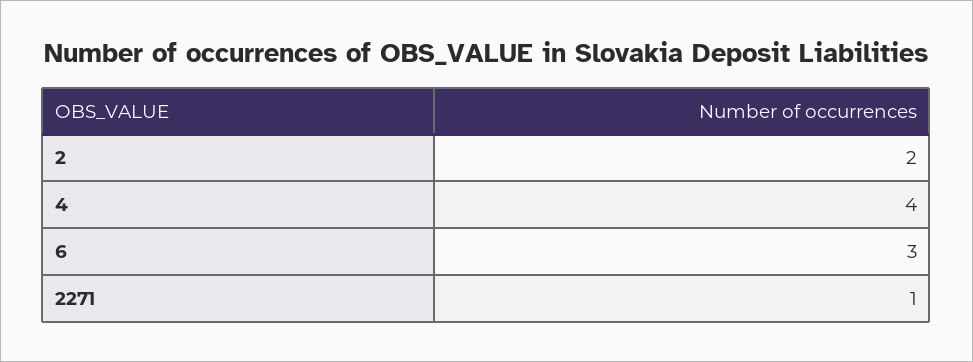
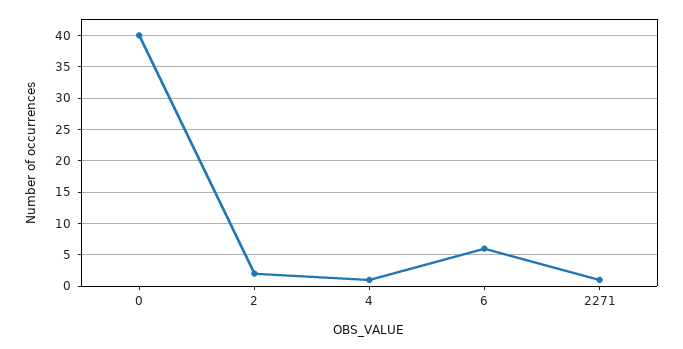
  {
    "2": 2,
-   "4": 4,
+   "4": 1,
-   "6": 3,
+   "6": 6,
-   "2271": 1
+   "2271": 1,
+   "0": 40
  }

